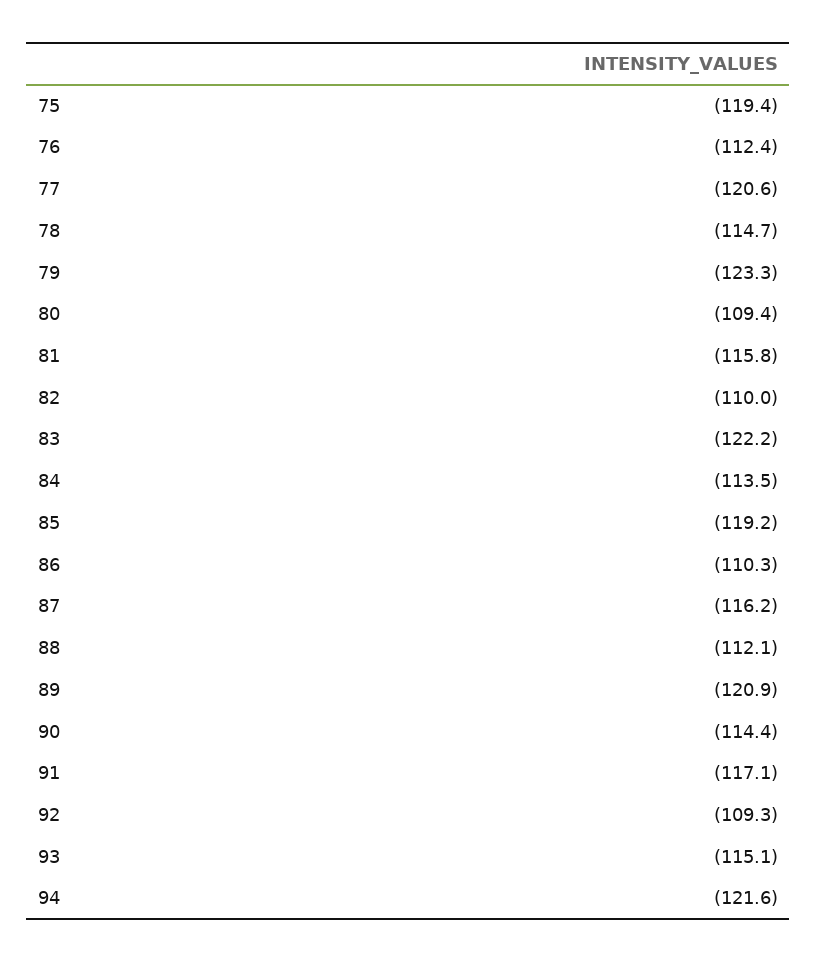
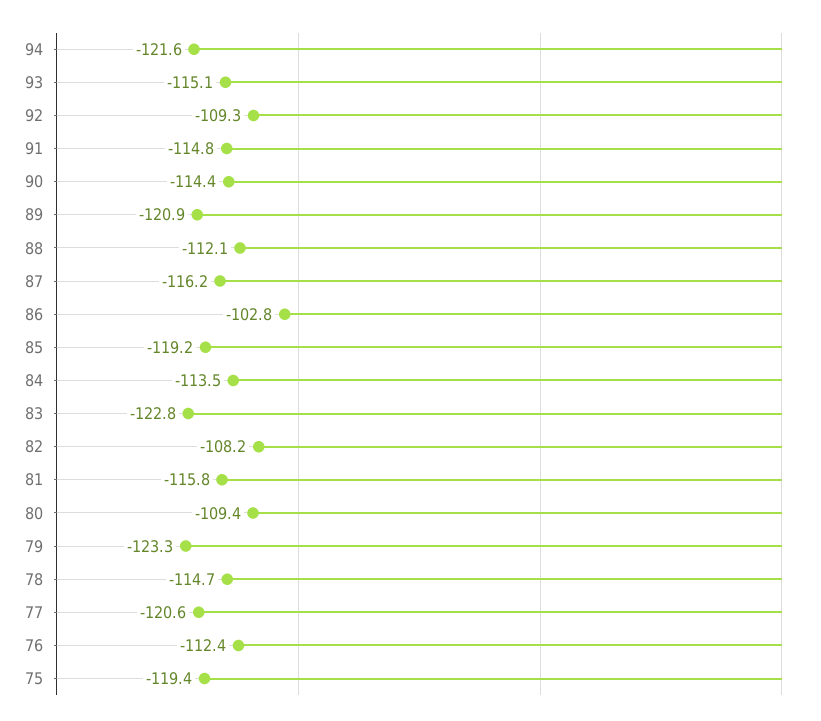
  {
    "75": -119.4,
    "76": -112.4,
    "77": -120.6,
    "78": -114.7,
    "79": -123.3,
    "80": -109.4,
    "81": -115.8,
-   "82": -110,
+   "82": -108.2,
-   "83": -122.2,
+   "83": -122.8,
    "84": -113.5,
    "85": -119.2,
-   "86": -110.3,
+   "86": -102.8,
    "87": -116.2,
    "88": -112.1,
    "89": -120.9,
    "90": -114.4,
-   "91": -117.1,
+   "91": -114.8,
    "92": -109.3,
    "93": -115.1,
    "94": -121.6
  }

